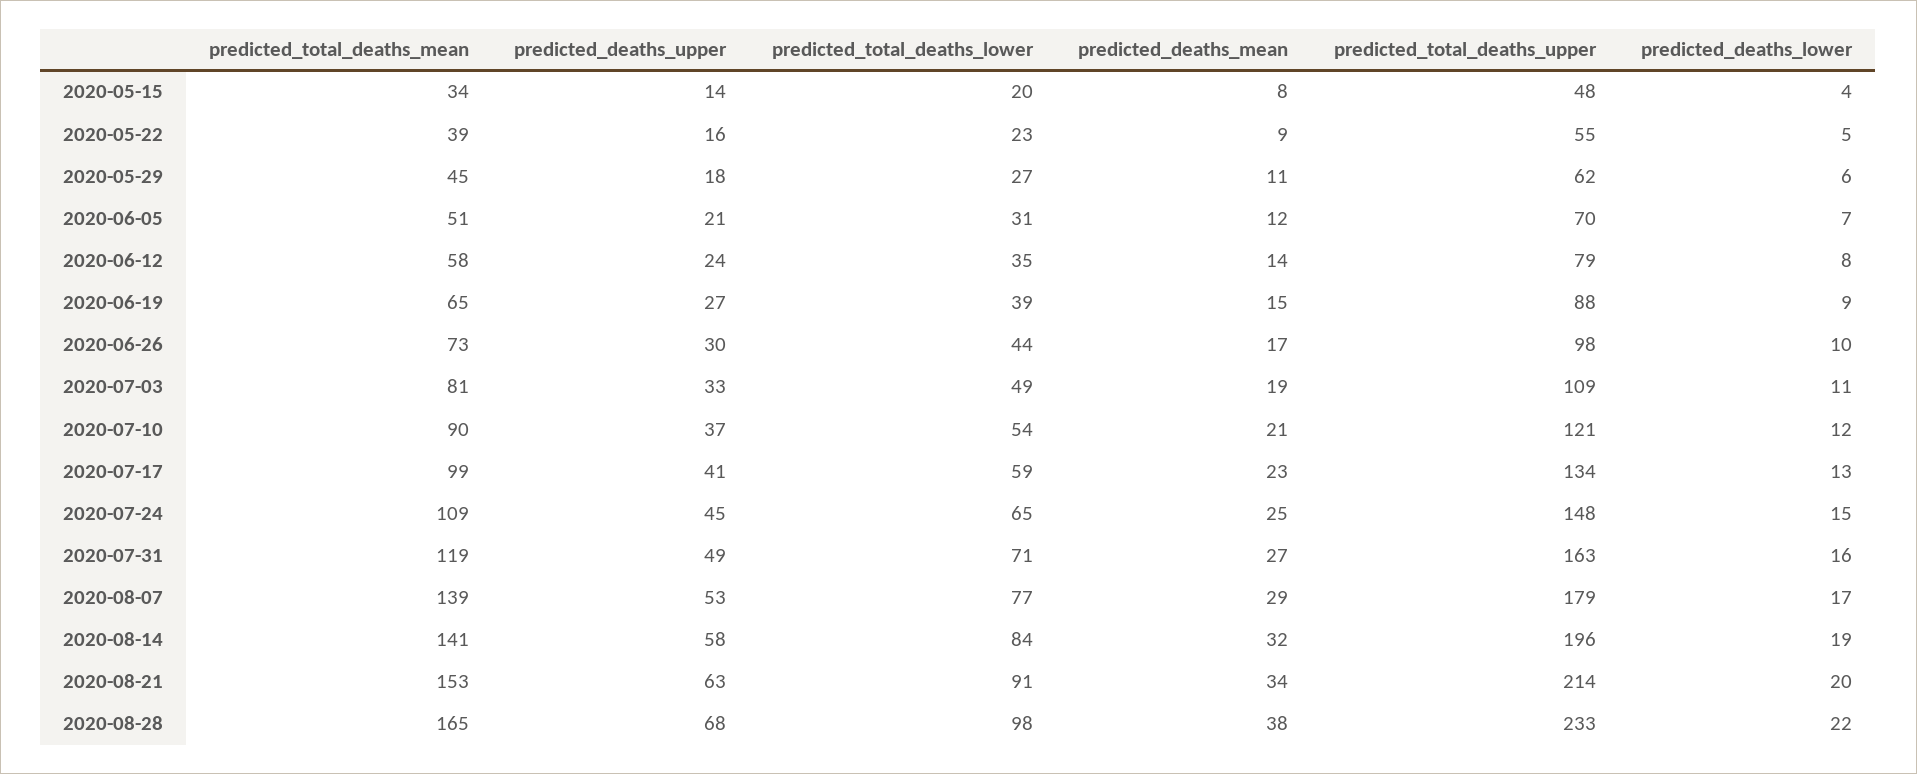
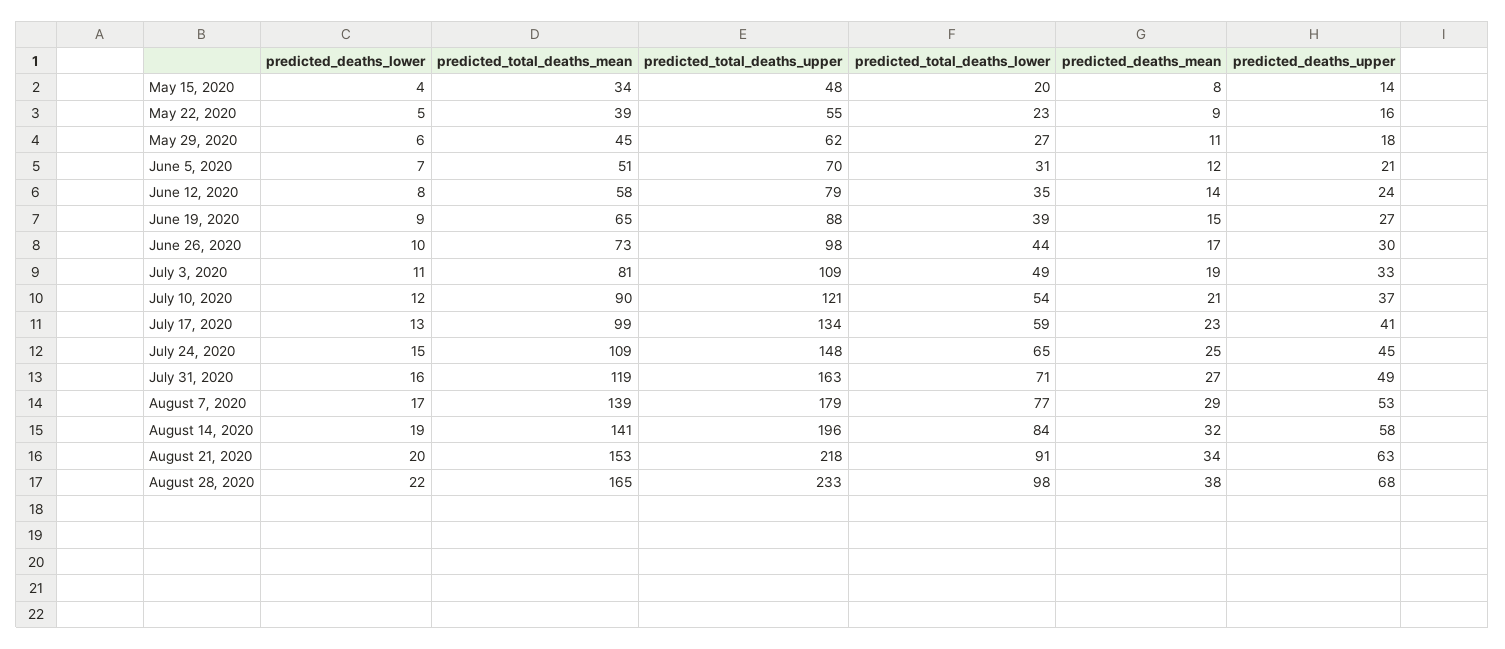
  {
    "predicted_total_deaths_mean": {
      "2020-05-15": 34,
      "2020-05-22": 39,
      "2020-05-29": 45,
      "2020-06-05": 51,
      "2020-06-12": 58,
      "2020-06-19": 65,
      "2020-06-26": 73,
      "2020-07-03": 81,
      "2020-07-10": 90,
      "2020-07-17": 99,
      "2020-07-24": 109,
      "2020-07-31": 119,
      "2020-08-07": 139,
      "2020-08-14": 141,
      "2020-08-21": 153,
      "2020-08-28": 165
    },
    "predicted_deaths_upper": {
      "2020-05-15": 14,
      "2020-05-22": 16,
      "2020-05-29": 18,
      "2020-06-05": 21,
      "2020-06-12": 24,
      "2020-06-19": 27,
      "2020-06-26": 30,
      "2020-07-03": 33,
      "2020-07-10": 37,
      "2020-07-17": 41,
      "2020-07-24": 45,
      "2020-07-31": 49,
      "2020-08-07": 53,
      "2020-08-14": 58,
      "2020-08-21": 63,
      "2020-08-28": 68
    },
    "predicted_total_deaths_lower": {
      "2020-05-15": 20,
      "2020-05-22": 23,
      "2020-05-29": 27,
      "2020-06-05": 31,
      "2020-06-12": 35,
      "2020-06-19": 39,
      "2020-06-26": 44,
      "2020-07-03": 49,
      "2020-07-10": 54,
      "2020-07-17": 59,
      "2020-07-24": 65,
      "2020-07-31": 71,
      "2020-08-07": 77,
      "2020-08-14": 84,
      "2020-08-21": 91,
      "2020-08-28": 98
    },
    "predicted_deaths_mean": {
      "2020-05-15": 8,
      "2020-05-22": 9,
      "2020-05-29": 11,
      "2020-06-05": 12,
      "2020-06-12": 14,
      "2020-06-19": 15,
      "2020-06-26": 17,
      "2020-07-03": 19,
      "2020-07-10": 21,
      "2020-07-17": 23,
      "2020-07-24": 25,
      "2020-07-31": 27,
      "2020-08-07": 29,
      "2020-08-14": 32,
      "2020-08-21": 34,
      "2020-08-28": 38
    },
    "predicted_total_deaths_upper": {
      "2020-05-15": 48,
      "2020-05-22": 55,
      "2020-05-29": 62,
      "2020-06-05": 70,
      "2020-06-12": 79,
      "2020-06-19": 88,
      "2020-06-26": 98,
      "2020-07-03": 109,
      "2020-07-10": 121,
      "2020-07-17": 134,
      "2020-07-24": 148,
      "2020-07-31": 163,
      "2020-08-07": 179,
      "2020-08-14": 196,
-     "2020-08-21": 214,
+     "2020-08-21": 218,
      "2020-08-28": 233
    },
    "predicted_deaths_lower": {
      "2020-05-15": 4,
      "2020-05-22": 5,
      "2020-05-29": 6,
      "2020-06-05": 7,
      "2020-06-12": 8,
      "2020-06-19": 9,
      "2020-06-26": 10,
      "2020-07-03": 11,
      "2020-07-10": 12,
      "2020-07-17": 13,
      "2020-07-24": 15,
      "2020-07-31": 16,
      "2020-08-07": 17,
      "2020-08-14": 19,
      "2020-08-21": 20,
      "2020-08-28": 22
    }
  }

